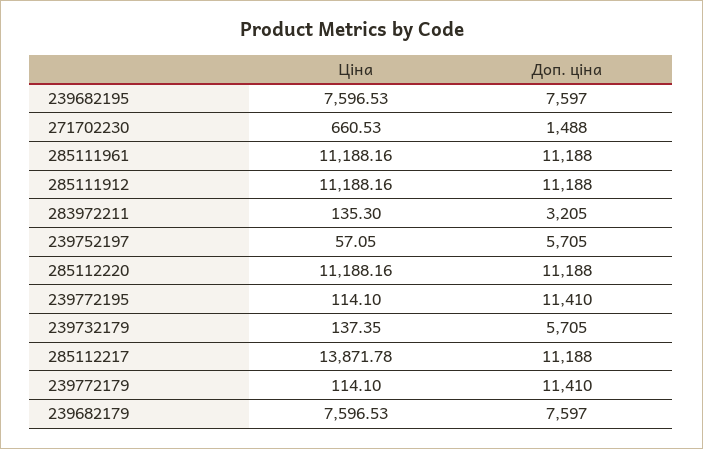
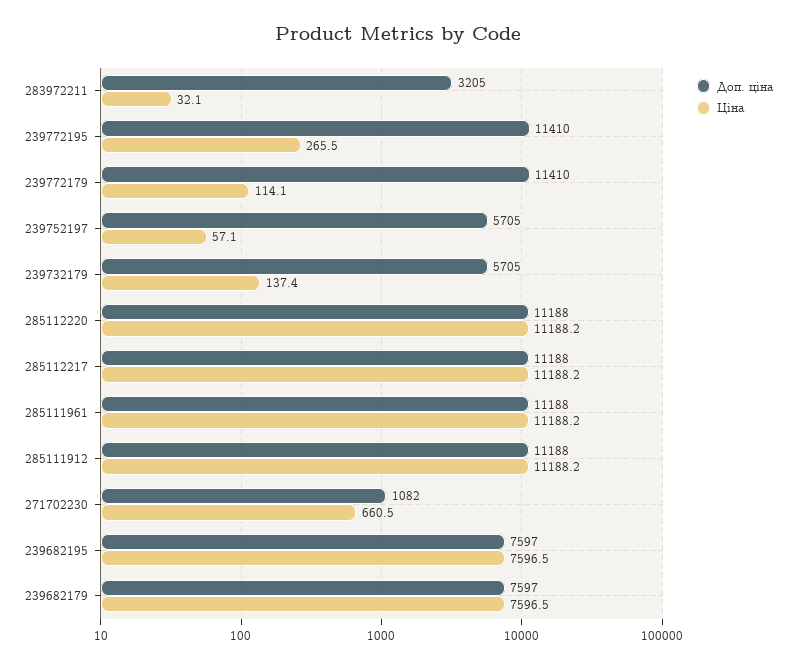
  {
    "Ціна": {
      "239682195": 7596.53,
      "271702230": 660.53,
      "285111961": 11188.16,
      "285111912": 11188.16,
-     "283972211": 135.3,
+     "283972211": 32.1,
      "239752197": 57.05,
      "285112220": 11188.16,
-     "239772195": 114.1,
+     "239772195": 265.5,
      "239732179": 137.35,
-     "285112217": 13871.78,
+     "285112217": 11188.2,
      "239772179": 114.1,
      "239682179": 7596.53
    },
    "Доп. ціна": {
      "239682195": 7597,
-     "271702230": 1488,
+     "271702230": 1082,
      "285111961": 11188,
      "285111912": 11188,
      "283972211": 3205,
      "239752197": 5705,
      "285112220": 11188,
      "239772195": 11410,
      "239732179": 5705,
      "285112217": 11188,
      "239772179": 11410,
      "239682179": 7597
    }
  }

